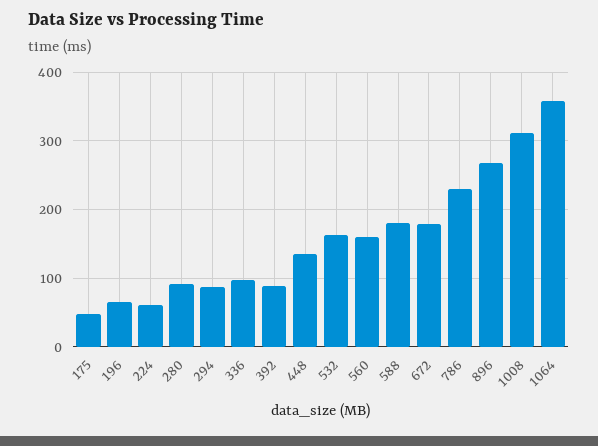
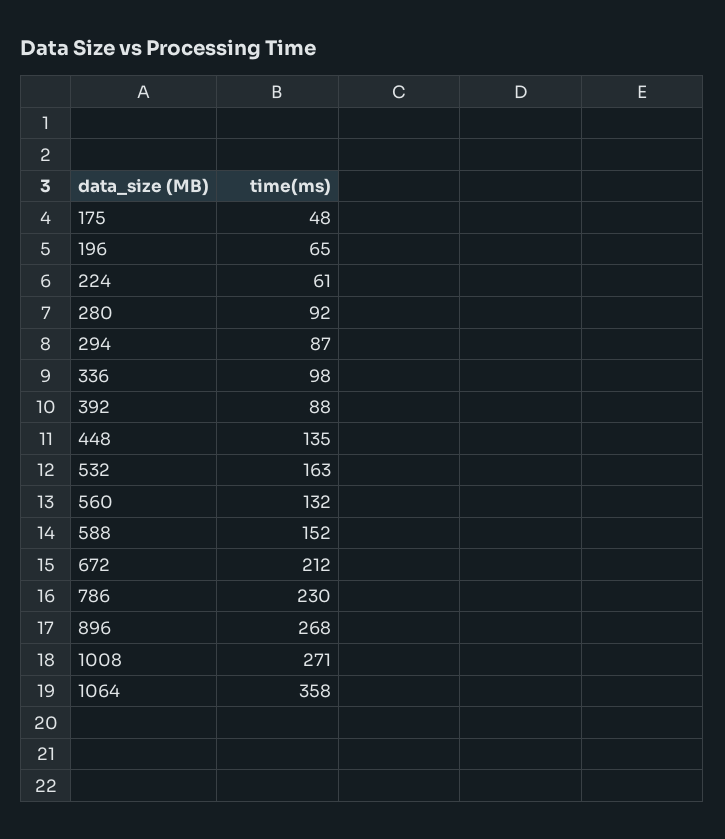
  {
    "175": 48,
    "196": 65,
    "224": 61,
    "280": 92,
    "294": 87,
    "336": 98,
    "392": 88,
    "448": 135,
    "532": 163,
-   "560": 160,
+   "560": 132,
-   "588": 180,
+   "588": 152,
-   "672": 180,
+   "672": 212,
    "786": 230,
    "896": 268,
-   "1008": 310,
+   "1008": 271,
    "1064": 358
  }

